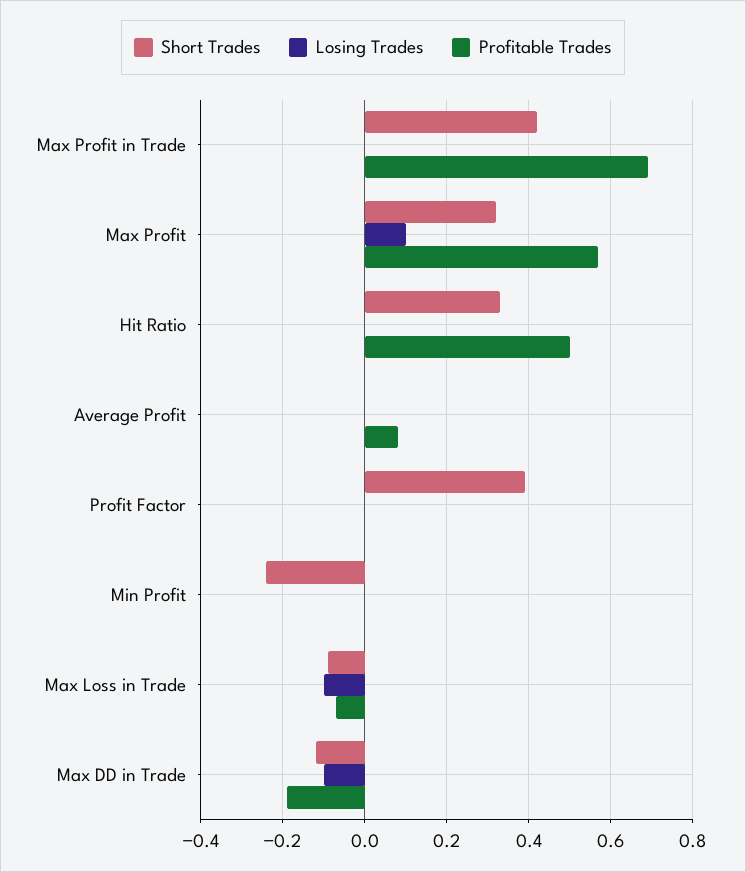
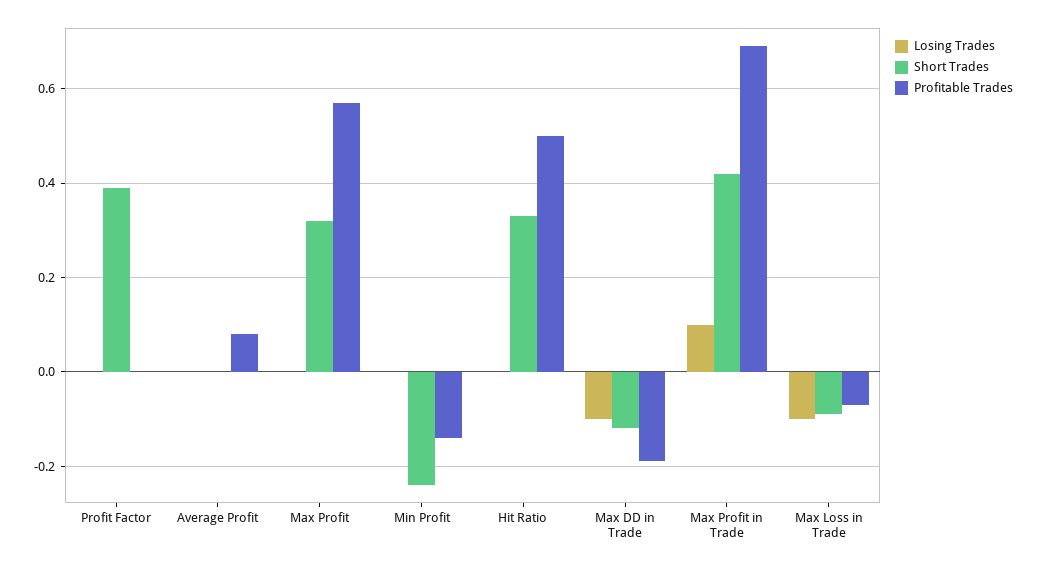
  {
    "Short Trades": {
      "Max Profit in Trade": 0.4,
      "Max Profit": 0.3,
      "Hit Ratio": 0.35,
      "Average Profit": 0,
      "Profit Factor": 0.4,
      "Min Profit": -0.25,
      "Max Loss in Trade": -0.1,
      "Max DD in Trade": -0.1
    },
    "Losing Trades": {
-     "Max Profit in Trade": 0,
+     "Max Profit in Trade": 0.1,
-     "Max Profit": 0.1,
+     "Max Profit": 0,
      "Hit Ratio": 0,
      "Average Profit": 0,
      "Profit Factor": 0,
      "Min Profit": 0,
      "Max Loss in Trade": -0.1,
      "Max DD in Trade": -0.1
    },
    "Profitable Trades": {
      "Max Profit in Trade": 0.7,
      "Max Profit": 0.55,
      "Hit Ratio": 0.5,
      "Average Profit": 0.1,
      "Profit Factor": 0,
-     "Min Profit": 0,
+     "Min Profit": -0.15,
      "Max Loss in Trade": -0.05,
      "Max DD in Trade": -0.2
    }
  }

